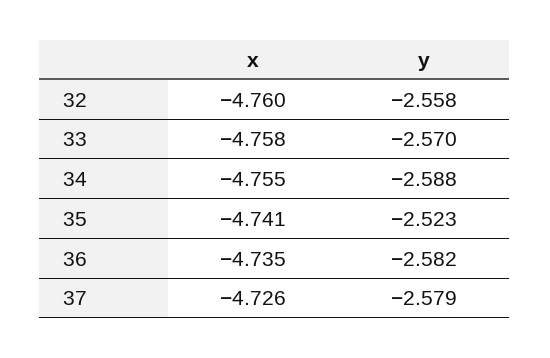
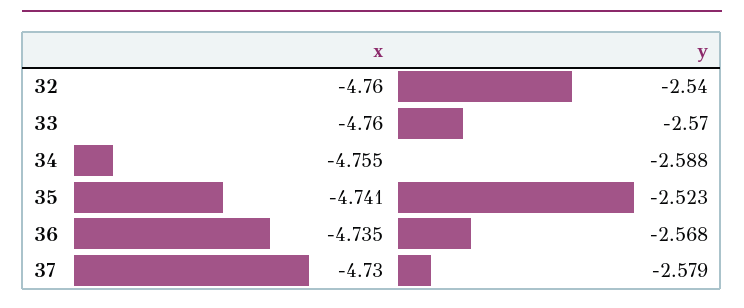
  {
    "x": {
      "32": -4.76,
-     "33": -4.758,
+     "33": -4.76,
      "34": -4.755,
      "35": -4.741,
      "36": -4.735,
-     "37": -4.726
+     "37": -4.73
    },
    "y": {
-     "32": -2.558,
+     "32": -2.54,
      "33": -2.57,
      "34": -2.588,
      "35": -2.523,
-     "36": -2.582,
+     "36": -2.568,
      "37": -2.579
    }
  }

